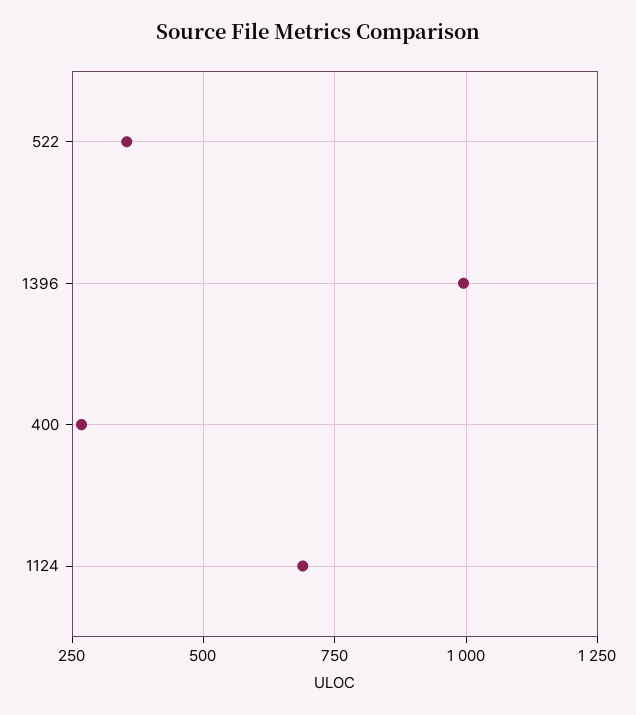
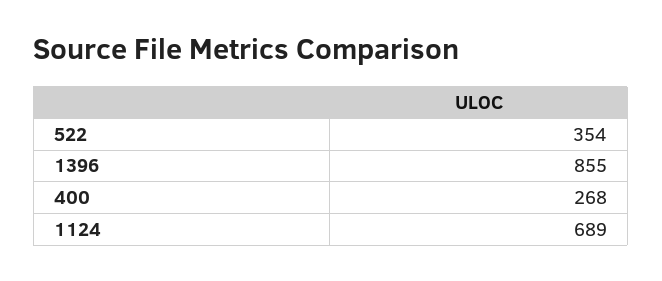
  {
    "522": 354,
-   "1396": 1000,
+   "1396": 855,
    "400": 268,
    "1124": 689
  }

